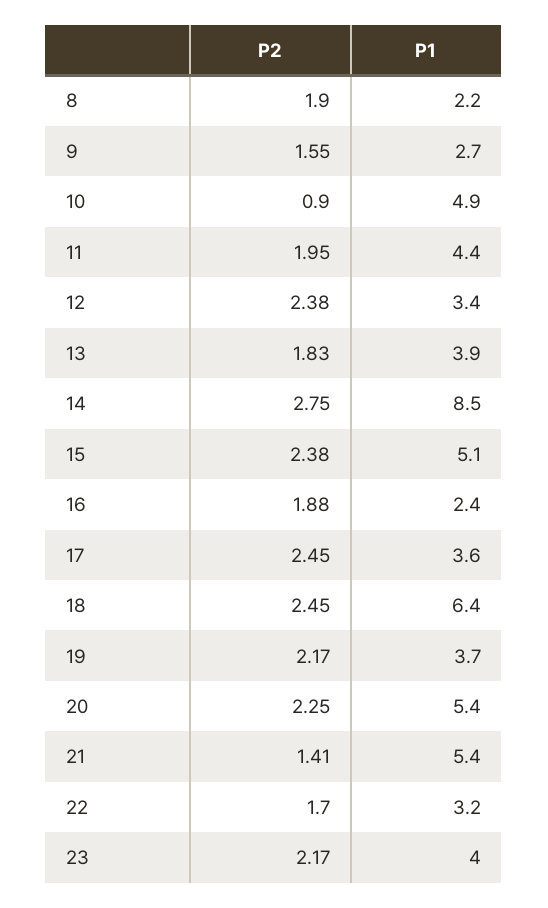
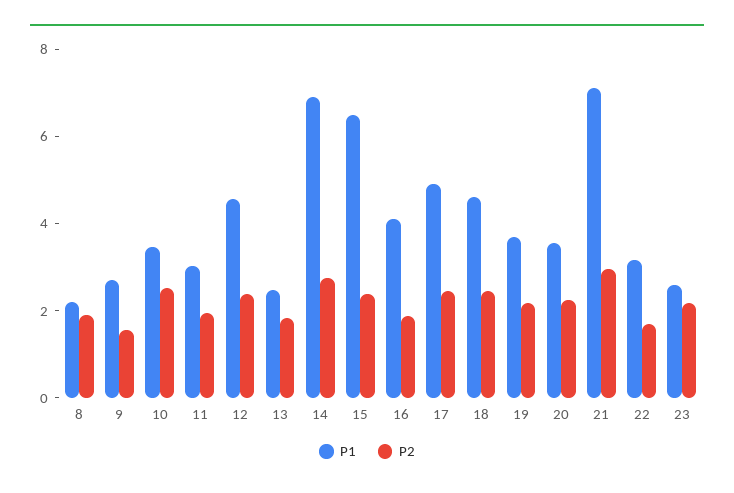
  {
    "P2": {
      "8": 1.9,
      "9": 1.55,
-     "10": 0.9,
+     "10": 2.5,
      "11": 1.95,
      "12": 2.38,
      "13": 1.83,
      "14": 2.75,
      "15": 2.38,
      "16": 1.88,
      "17": 2.45,
      "18": 2.45,
      "19": 2.17,
      "20": 2.25,
-     "21": 1.41,
+     "21": 3,
      "22": 1.7,
      "23": 2.17
    },
    "P1": {
      "8": 2.2,
      "9": 2.7,
-     "10": 4.9,
+     "10": 3.5,
-     "11": 4.4,
+     "11": 3,
-     "12": 3.4,
+     "12": 4.5,
-     "13": 3.9,
+     "13": 2.5,
-     "14": 8.5,
+     "14": 7,
-     "15": 5.1,
+     "15": 6.5,
-     "16": 2.4,
+     "16": 4,
-     "17": 3.6,
+     "17": 5,
-     "18": 6.4,
+     "18": 4.5,
      "19": 3.7,
-     "20": 5.4,
+     "20": 3.5,
-     "21": 5.4,
+     "21": 7,
      "22": 3.2,
-     "23": 4
+     "23": 2.5
    }
  }

